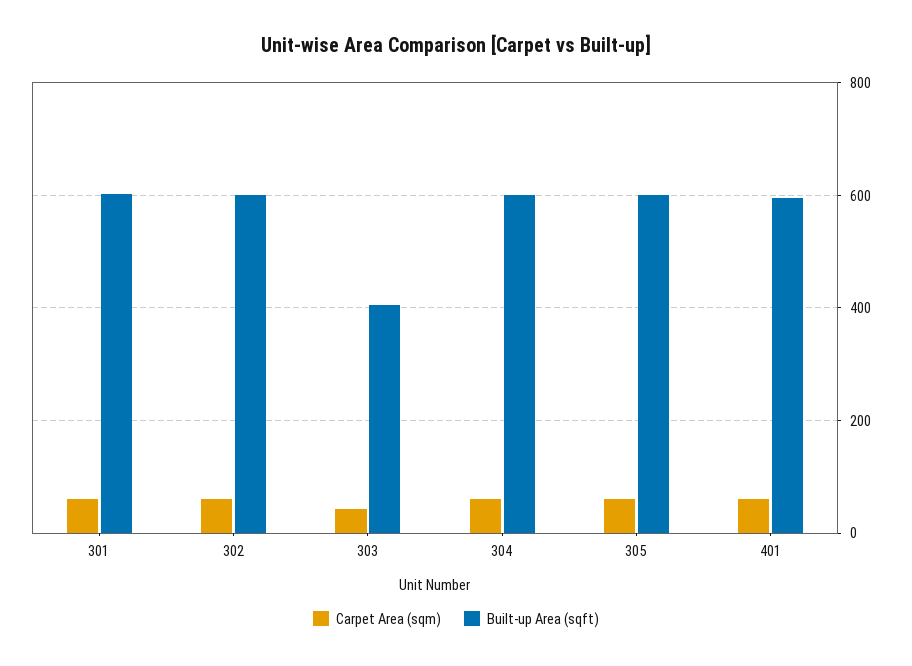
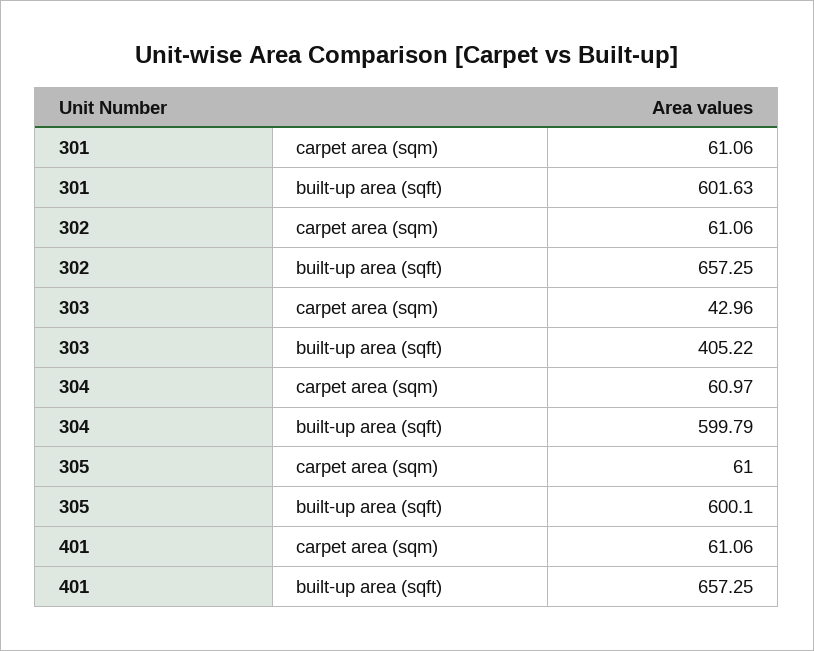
  {
    "Carpet Area (sqm)": {
      "301": 61.06,
      "302": 61.06,
      "303": 42.96,
      "304": 60.97,
      "305": 61,
      "401": 61.06
    },
    "Built-up Area (sqft)": {
      "301": 601.63,
-     "302": 600,
+     "302": 657.25,
      "303": 405.22,
      "304": 599.79,
      "305": 600.1,
-     "401": 600
+     "401": 657.25
    }
  }

